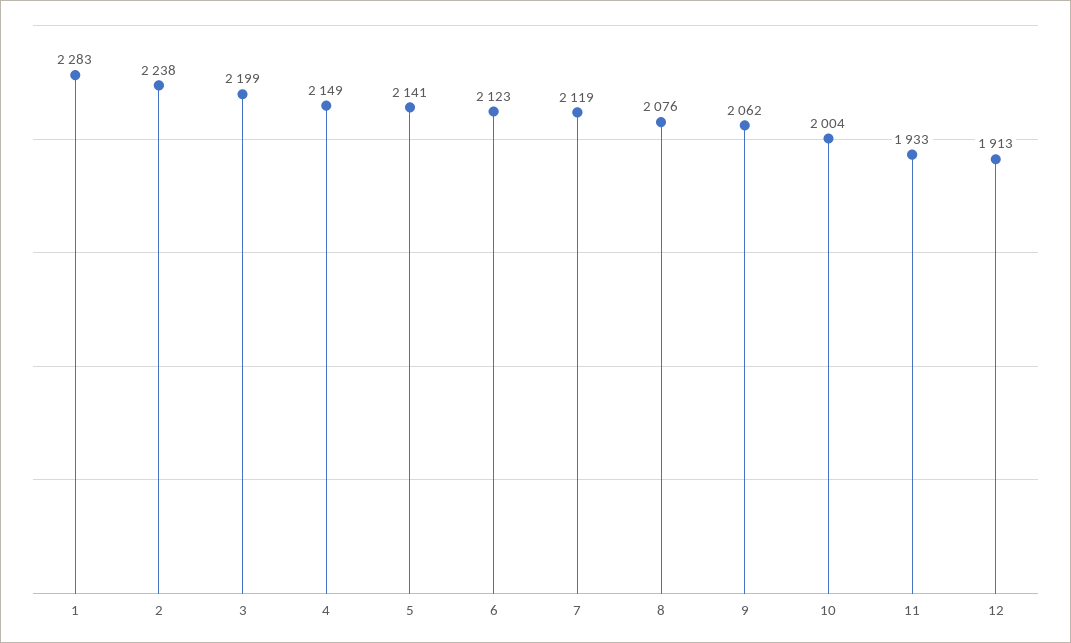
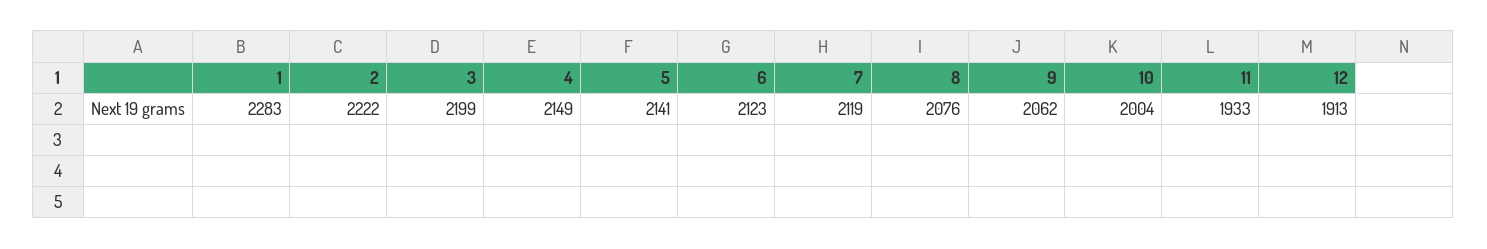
  {
    "1": 2283,
-   "2": 2238,
+   "2": 2222,
    "3": 2199,
    "4": 2149,
    "5": 2141,
    "6": 2123,
    "7": 2119,
    "8": 2076,
    "9": 2062,
    "10": 2004,
    "11": 1933,
    "12": 1913
  }

